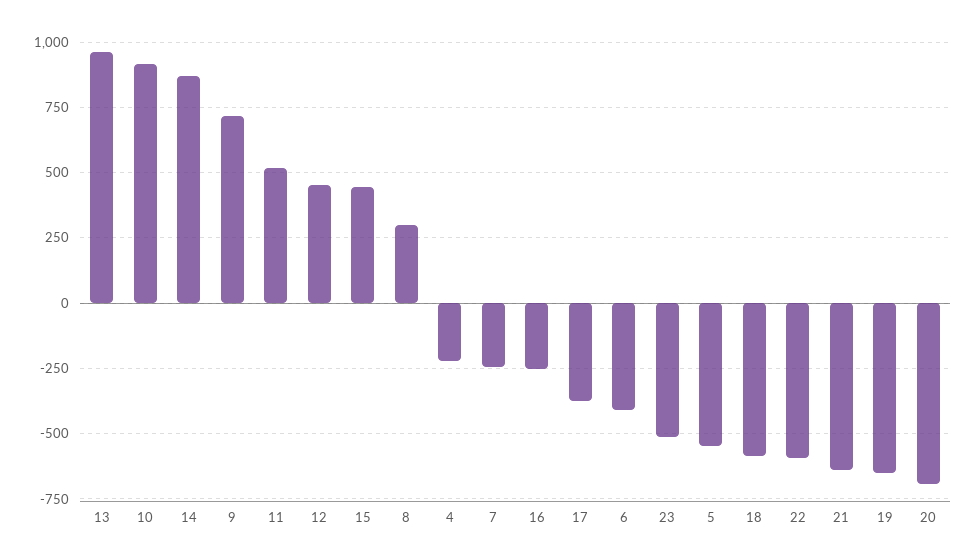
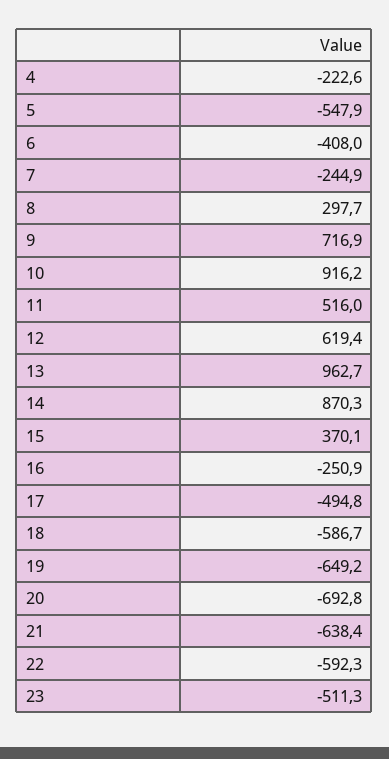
  {
    "13": 962.7,
    "10": 916.2,
    "14": 870.3,
    "9": 716.9,
    "11": 516,
-   "12": 450,
+   "12": 619.4,
-   "15": 450,
+   "15": 370.1,
    "8": 297.7,
    "4": -222.6,
    "7": -244.9,
    "16": -250.9,
-   "17": -375,
+   "17": -494.8,
    "6": -408,
    "23": -511.3,
    "5": -547.9,
    "18": -586.7,
    "22": -592.3,
    "21": -638.4,
    "19": -649.2,
    "20": -692.8
  }

